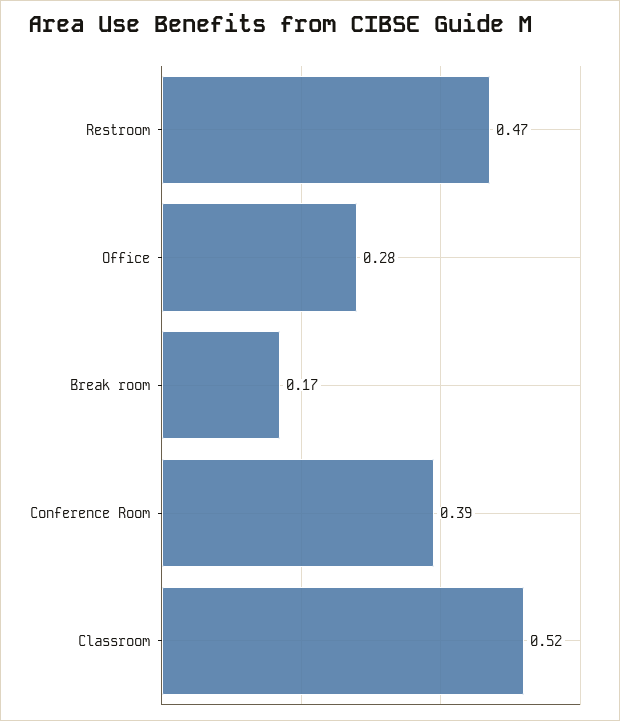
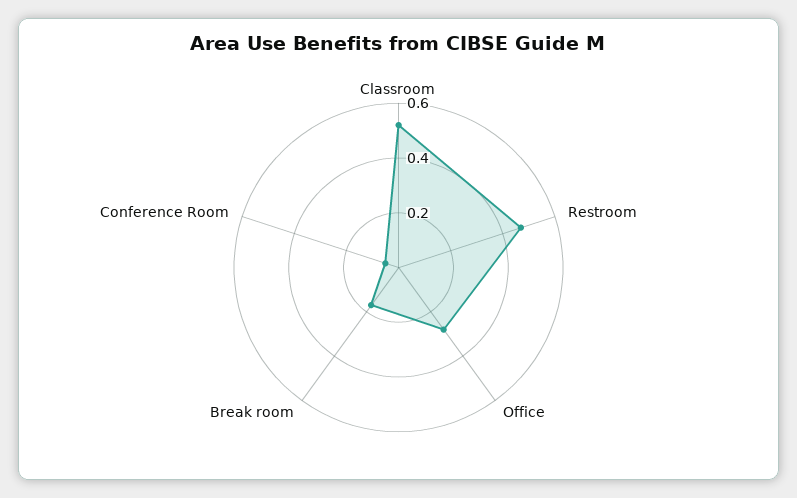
  {
    "Restroom": 0.47,
    "Office": 0.28,
    "Break room": 0.17,
-   "Conference Room": 0.39,
+   "Conference Room": 0.05,
    "Classroom": 0.52
  }

